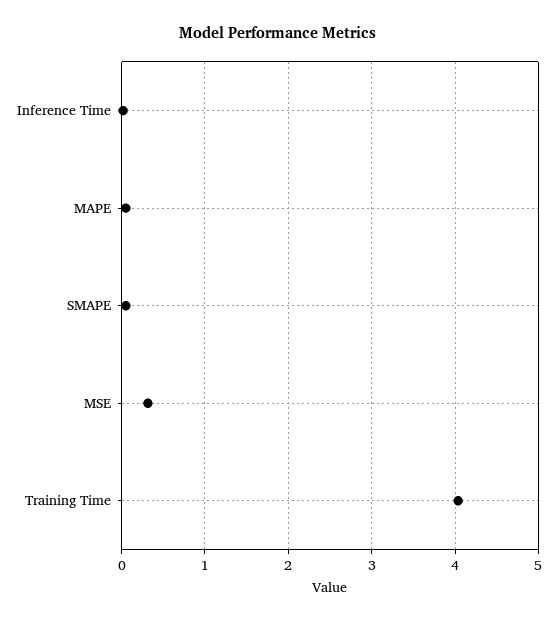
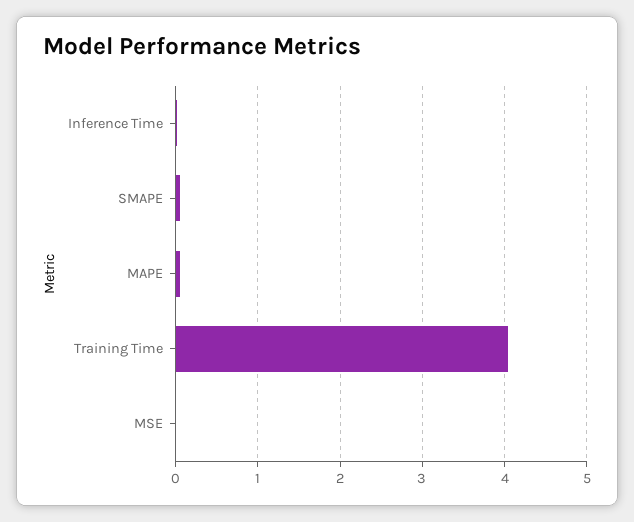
  {
    "Inference Time": 0,
    "MAPE": 0.1,
    "SMAPE": 0.1,
-   "MSE": 0.3,
+   "MSE": 0,
    "Training Time": 4
  }

